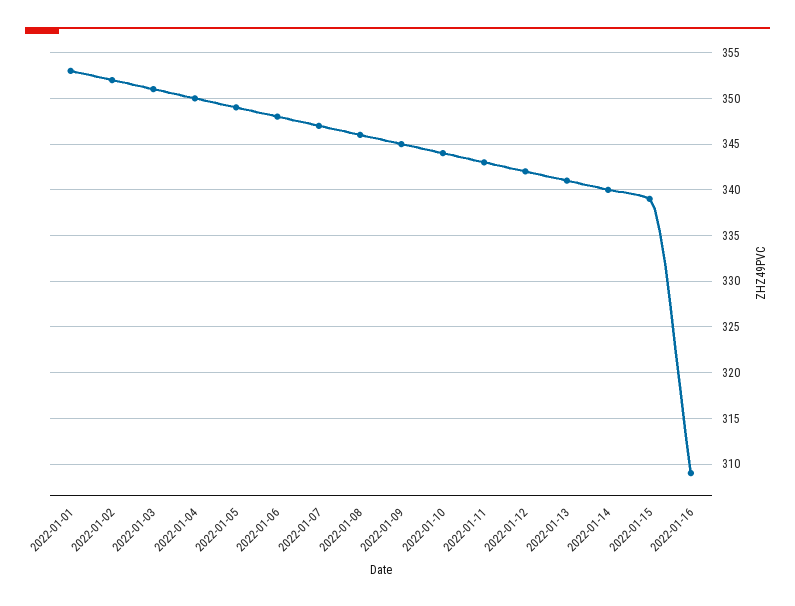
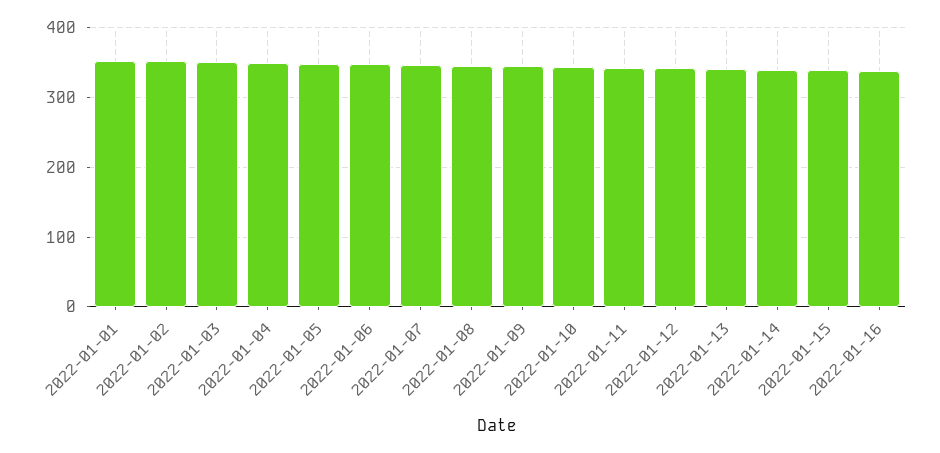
  {
    "2022-01-01": 353,
    "2022-01-02": 352,
    "2022-01-03": 351,
    "2022-01-04": 350,
    "2022-01-05": 349,
    "2022-01-06": 348,
    "2022-01-07": 347,
    "2022-01-08": 346,
    "2022-01-09": 345,
    "2022-01-10": 344,
    "2022-01-11": 343,
    "2022-01-12": 342,
    "2022-01-13": 341,
    "2022-01-14": 340,
    "2022-01-15": 339,
-   "2022-01-16": 309
+   "2022-01-16": 340
  }

